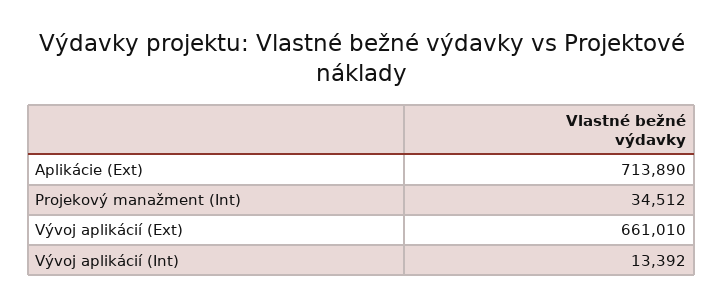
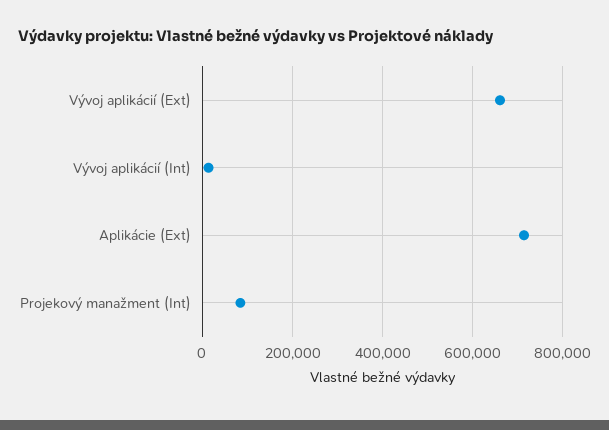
  {
    "Aplikácie (Ext)": 713890,
-   "Projekový manažment (Int)": 34512,
+   "Projekový manažment (Int)": 80000,
    "Vývoj aplikácií (Ext)": 661010,
    "Vývoj aplikácií (Int)": 13392
  }

